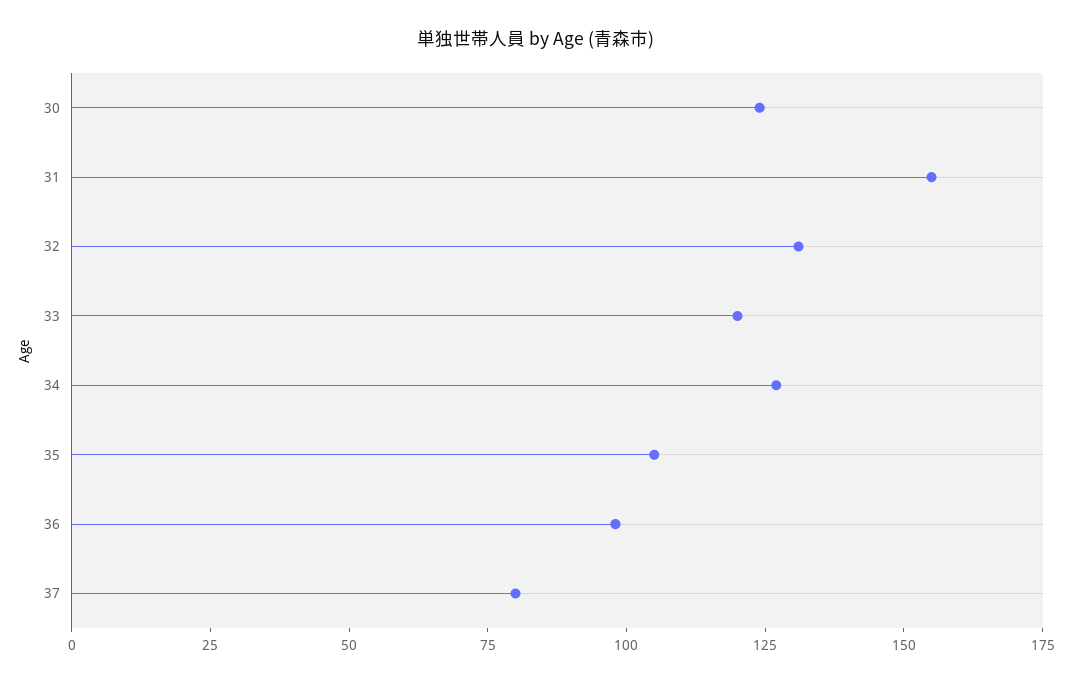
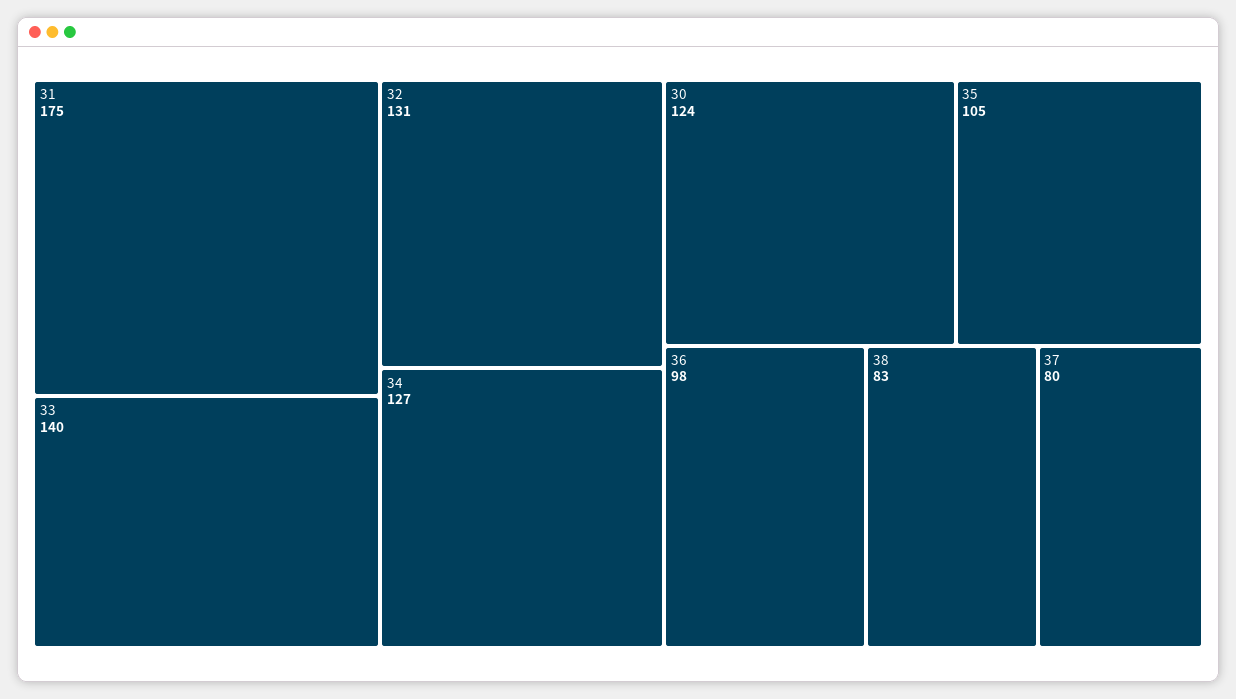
  {
    "30": 124,
-   "31": 155,
+   "31": 175,
    "32": 131,
-   "33": 120,
+   "33": 140,
    "34": 127,
    "35": 105,
    "36": 98,
-   "37": 80
+   "37": 80,
+   "38": 83
  }

